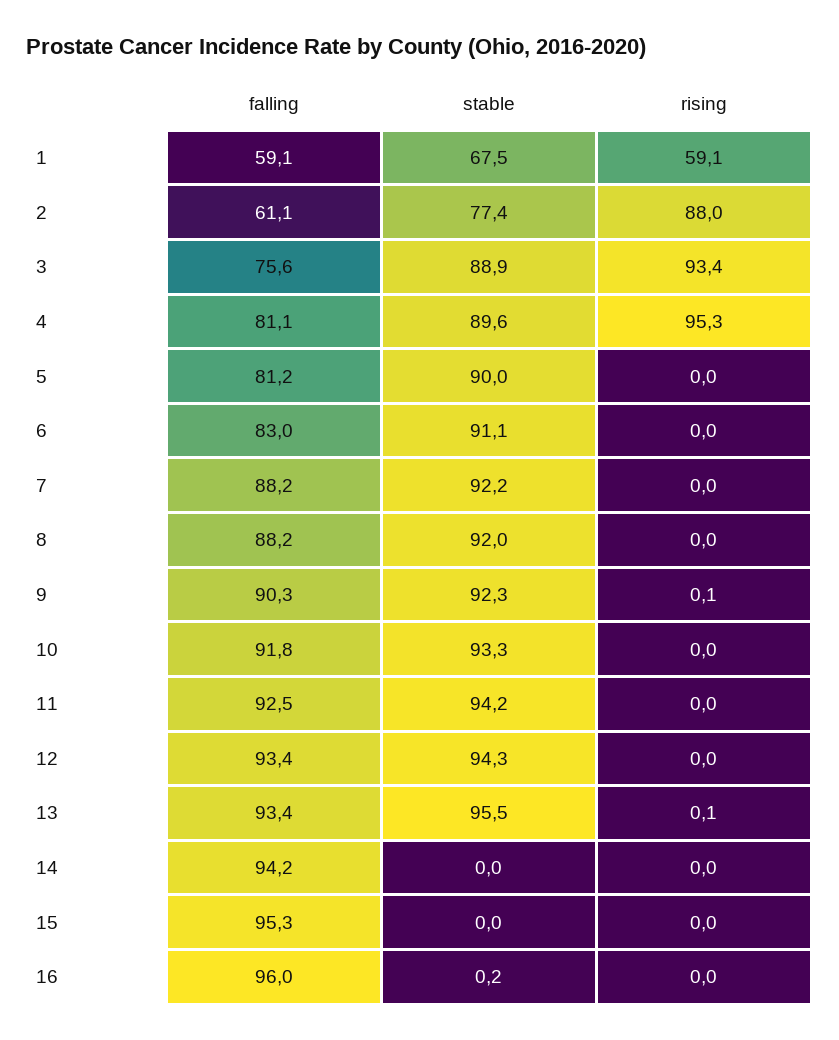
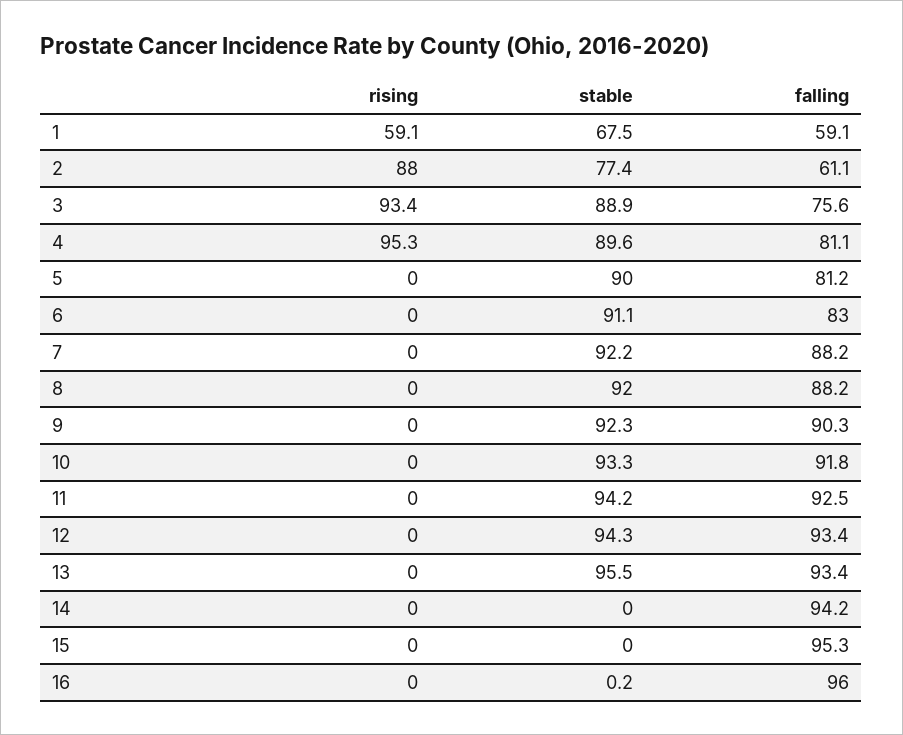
  {
    "falling": {
      "1": 59.1,
      "2": 61.1,
      "3": 75.6,
      "4": 81.1,
      "5": 81.2,
      "6": 83,
      "7": 88.2,
      "8": 88.2,
      "9": 90.3,
      "10": 91.8,
      "11": 92.5,
      "12": 93.4,
      "13": 93.4,
      "14": 94.2,
      "15": 95.3,
      "16": 96
    },
    "stable": {
      "1": 67.5,
      "2": 77.4,
      "3": 88.9,
      "4": 89.6,
      "5": 90,
      "6": 91.1,
      "7": 92.2,
      "8": 92,
      "9": 92.3,
      "10": 93.3,
      "11": 94.2,
      "12": 94.3,
      "13": 95.5,
      "14": 0,
      "15": 0,
      "16": 0.2
    },
    "rising": {
      "1": 59.1,
      "2": 88,
      "3": 93.4,
      "4": 95.3,
      "5": 0,
      "6": 0,
      "7": 0,
      "8": 0,
-     "9": 0.1,
+     "9": 0,
      "10": 0,
      "11": 0,
      "12": 0,
-     "13": 0.1,
+     "13": 0,
      "14": 0,
      "15": 0,
      "16": 0
    }
  }

